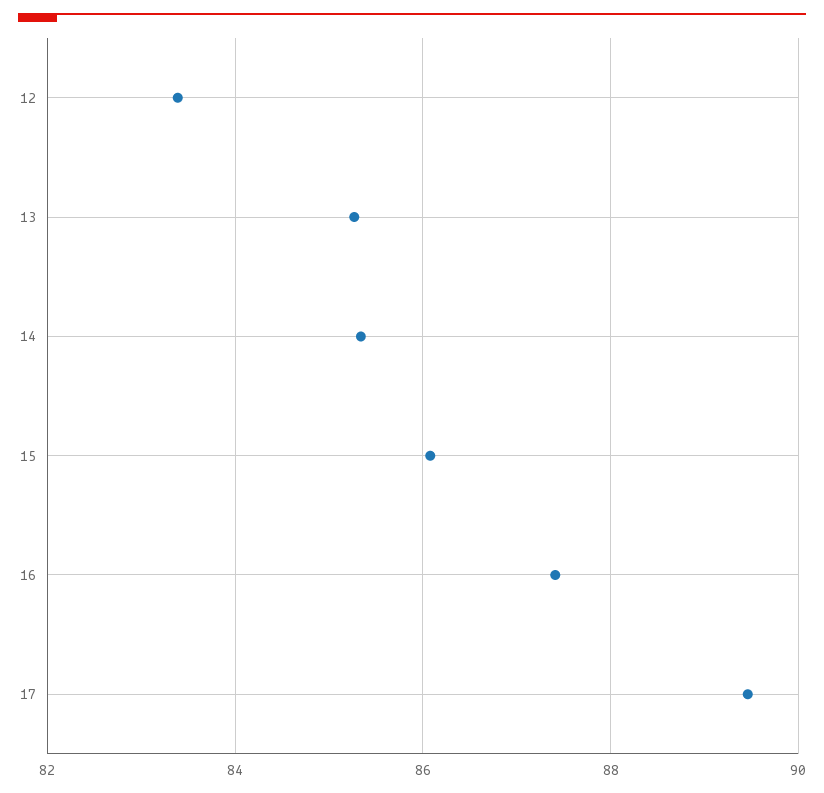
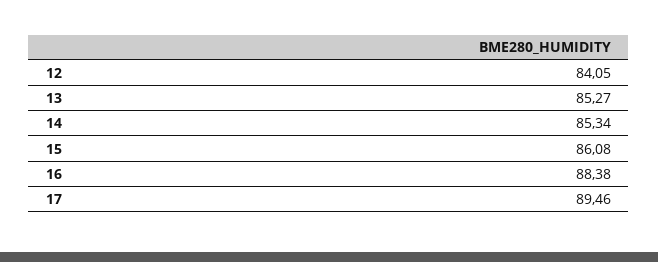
  {
-   "12": 83.4,
+   "12": 84.05,
    "13": 85.27,
    "14": 85.34,
    "15": 86.08,
-   "16": 87.4,
+   "16": 88.38,
    "17": 89.46
  }

